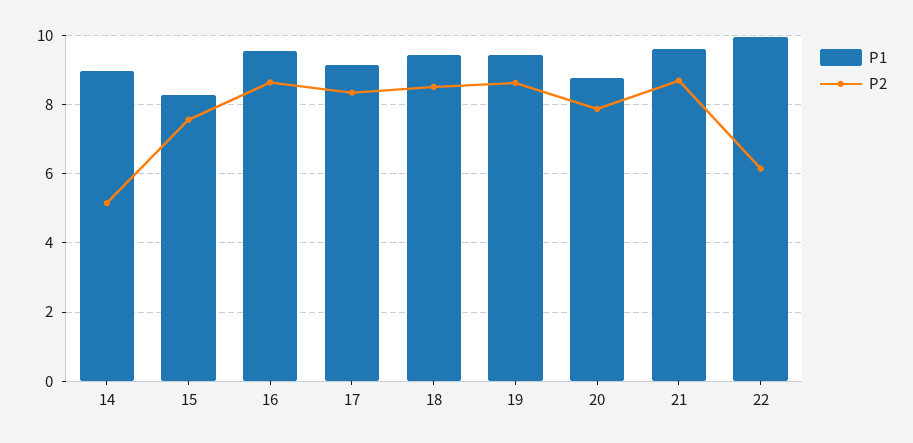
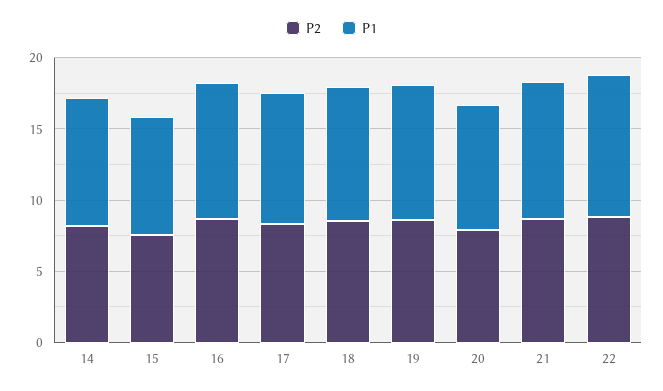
  {
    "P1": {
      "14": 9,
      "15": 8.2,
      "16": 9.6,
      "17": 9.2,
      "18": 9.4,
      "19": 9.4,
      "20": 8.8,
      "21": 9.6,
      "22": 10
    },
    "P2": {
-     "14": 5.2,
+     "14": 8,
      "15": 7.6,
      "16": 8.6,
      "17": 8.4,
      "18": 8.6,
      "19": 8.6,
      "20": 7.8,
      "21": 8.8,
-     "22": 6.2
+     "22": 9
    }
  }

